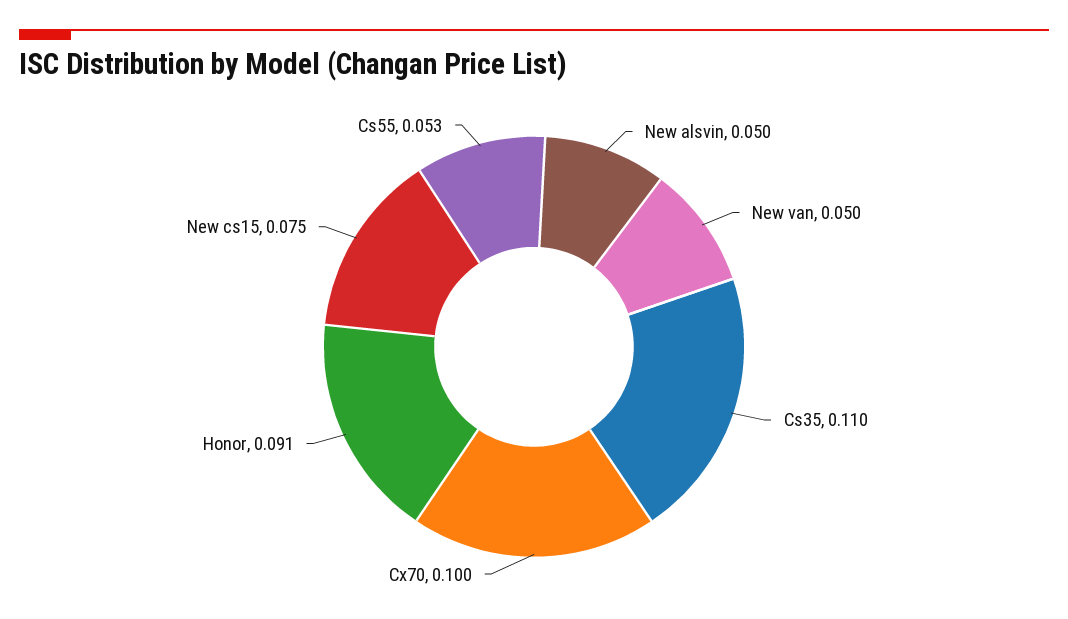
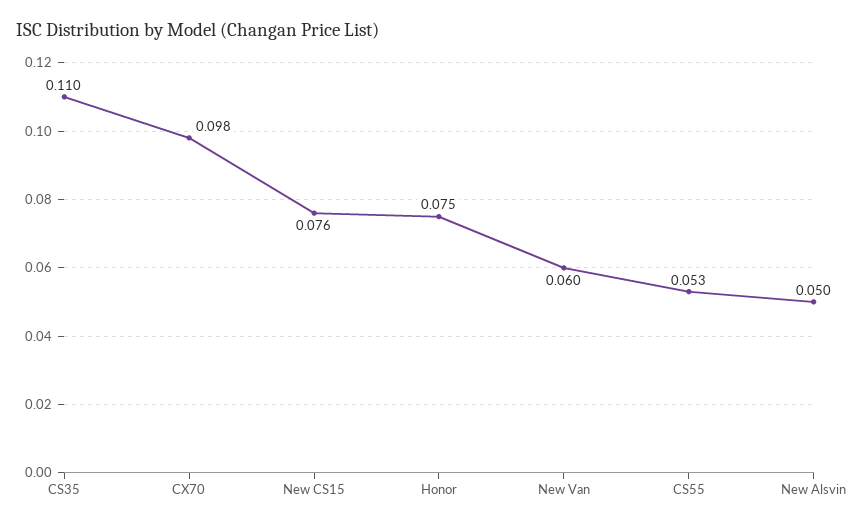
  {
    "New alsvin": 0.05,
-   "New van": 0.05,
+   "New van": 0.06,
    "Cs35": 0.11,
-   "Cx70": 0.1,
+   "Cx70": 0.098,
-   "Honor": 0.091,
+   "Honor": 0.075,
-   "New cs15": 0.075,
+   "New cs15": 0.076,
    "Cs55": 0.053
  }

